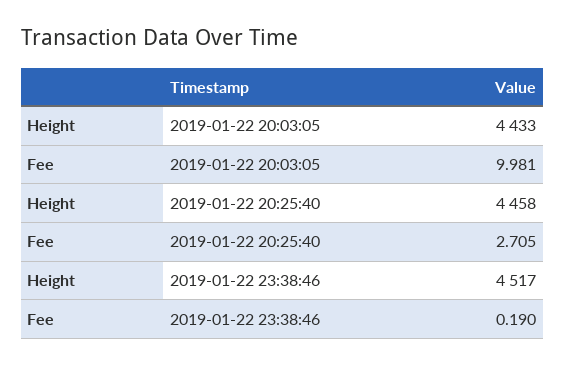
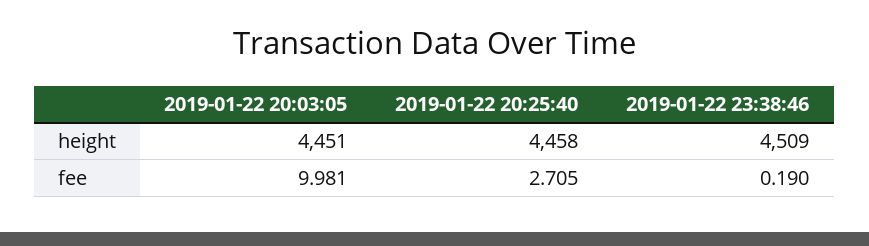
  {
    "Height": {
-     "2019-01-22 20:03:05": 4433,
+     "2019-01-22 20:03:05": 4451,
      "2019-01-22 20:25:40": 4458,
-     "2019-01-22 23:38:46": 4517
+     "2019-01-22 23:38:46": 4509
    },
    "Fee": {
      "2019-01-22 20:03:05": 9.981,
      "2019-01-22 20:25:40": 2.705,
      "2019-01-22 23:38:46": 0.19
    }
  }

